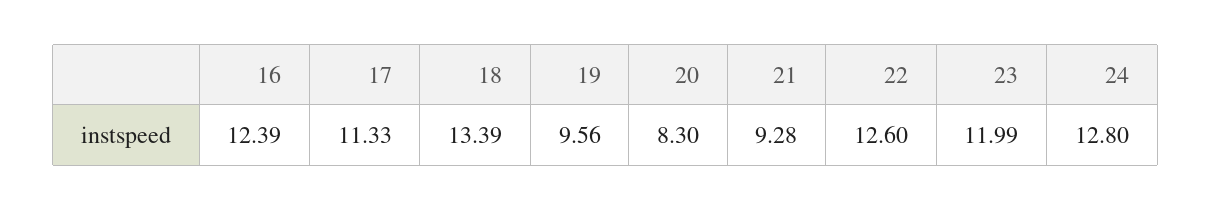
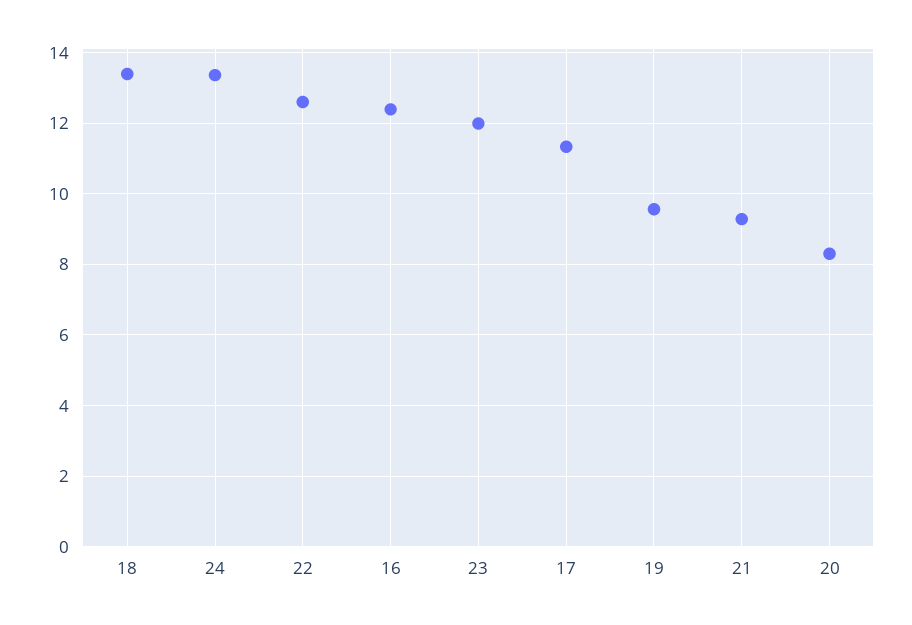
  {
    "16": 12.39,
    "17": 11.33,
    "18": 13.39,
    "19": 9.56,
    "20": 8.3,
    "21": 9.28,
    "22": 12.6,
    "23": 11.99,
-   "24": 12.8
+   "24": 13.4
  }

